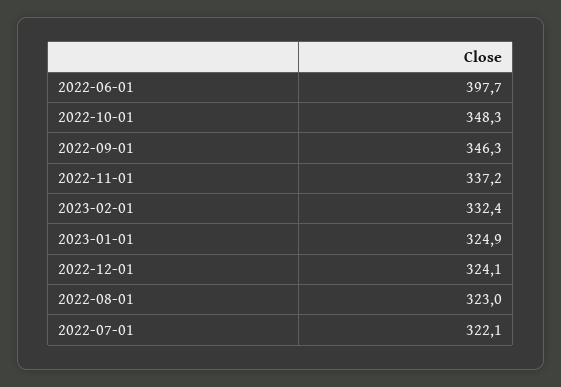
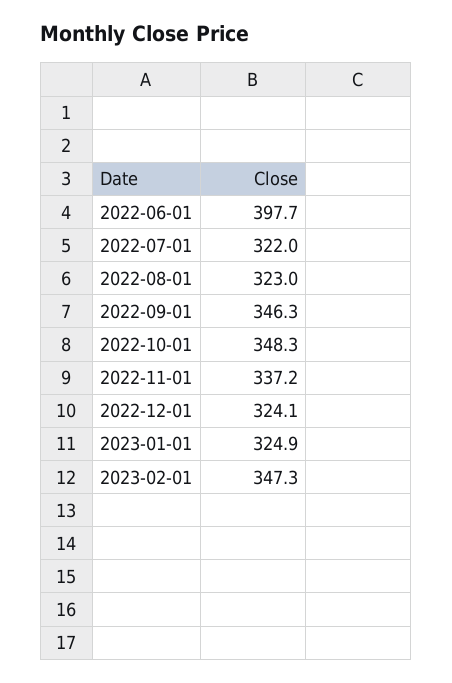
  {
    "2022-06-01": 397.7,
    "2022-10-01": 348.3,
    "2022-09-01": 346.3,
    "2022-11-01": 337.2,
-   "2023-02-01": 332.4,
+   "2023-02-01": 347.3,
    "2023-01-01": 324.9,
    "2022-12-01": 324.1,
    "2022-08-01": 323,
-   "2022-07-01": 322.1
+   "2022-07-01": 322
  }

